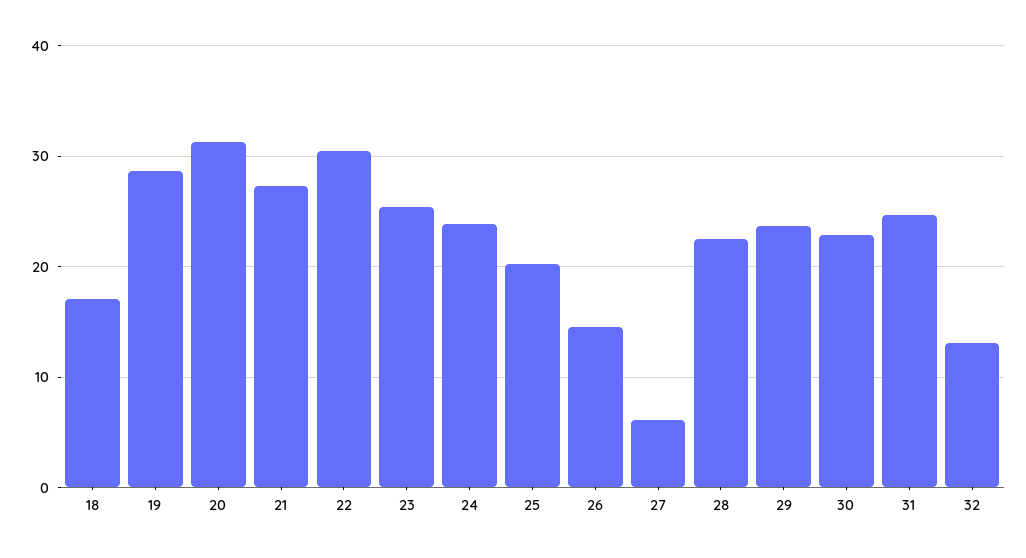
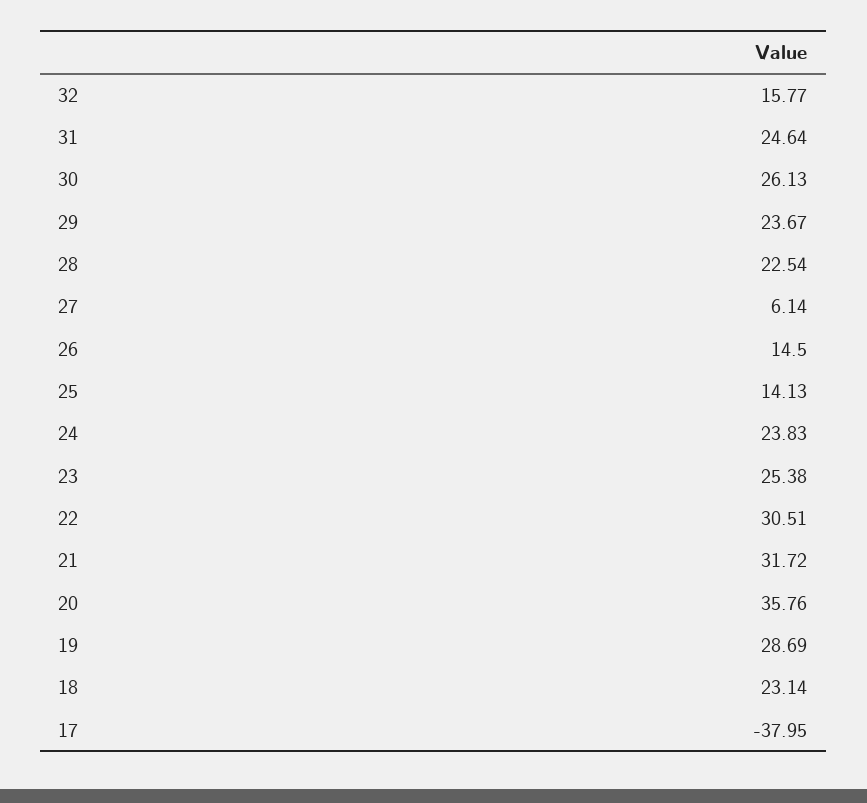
  {
-   "18": 17,
+   "18": 23.14,
    "19": 28.69,
-   "20": 31,
+   "20": 35.76,
-   "21": 27,
+   "21": 31.72,
    "22": 30.51,
    "23": 25.38,
    "24": 23.83,
-   "25": 20,
+   "25": 14.13,
    "26": 14.5,
    "27": 6.14,
    "28": 22.54,
    "29": 23.67,
-   "30": 23,
+   "30": 26.13,
    "31": 24.64,
-   "32": 13
+   "32": 15.77,
+   "17": -37.95
  }

